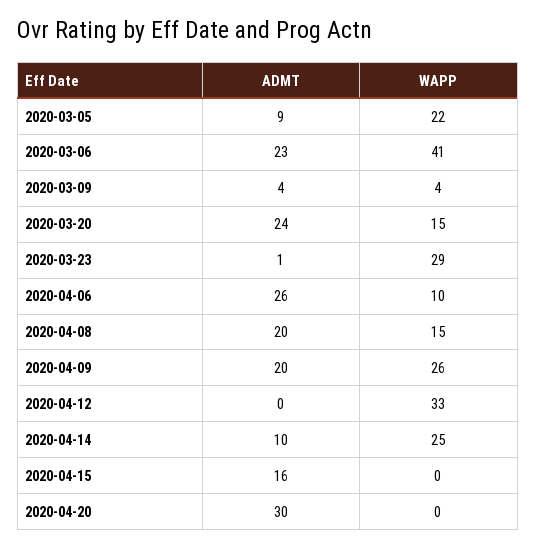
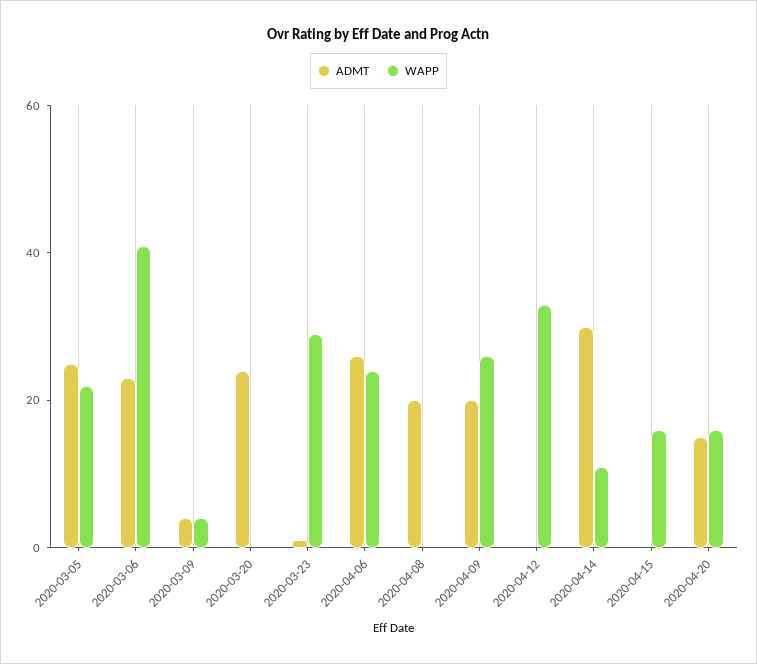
  {
    "ADMT": {
-     "2020-03-05": 9,
+     "2020-03-05": 25,
      "2020-03-06": 23,
      "2020-03-09": 4,
      "2020-03-20": 24,
      "2020-03-23": 1,
      "2020-04-06": 26,
      "2020-04-08": 20,
      "2020-04-09": 20,
      "2020-04-12": 0,
-     "2020-04-14": 10,
+     "2020-04-14": 30,
-     "2020-04-15": 16,
+     "2020-04-15": 0,
-     "2020-04-20": 30
+     "2020-04-20": 15
    },
    "WAPP": {
      "2020-03-05": 22,
      "2020-03-06": 41,
      "2020-03-09": 4,
-     "2020-03-20": 15,
+     "2020-03-20": 0,
      "2020-03-23": 29,
-     "2020-04-06": 10,
+     "2020-04-06": 25,
-     "2020-04-08": 15,
+     "2020-04-08": 0,
      "2020-04-09": 26,
      "2020-04-12": 33,
-     "2020-04-14": 25,
+     "2020-04-14": 10,
-     "2020-04-15": 0,
+     "2020-04-15": 15,
-     "2020-04-20": 0
+     "2020-04-20": 15
    }
  }

